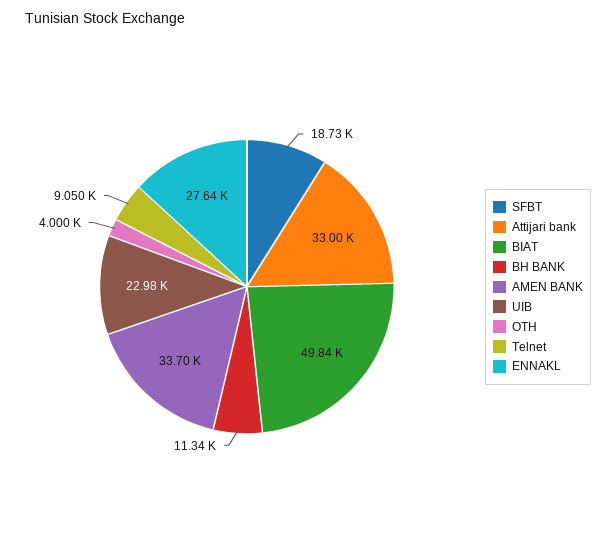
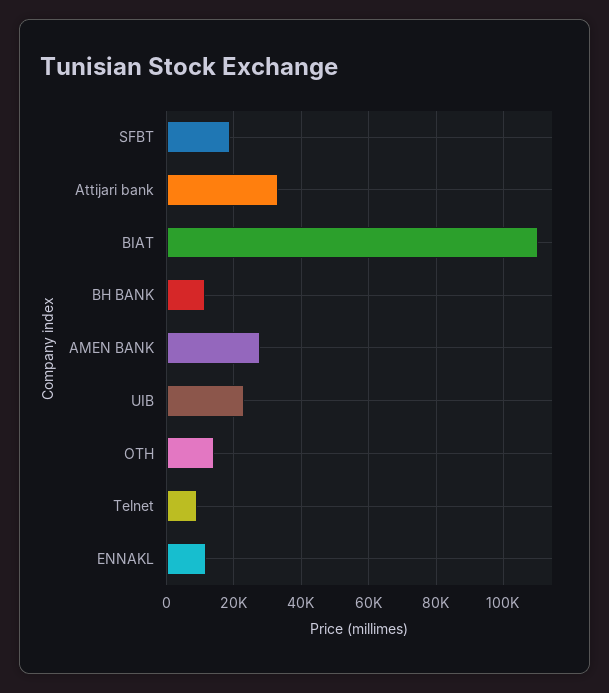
  {
    "SFBT": 18730,
    "Attijari bank": 33000,
-   "BIAT": 49840,
+   "BIAT": 110000,
    "BH BANK": 11340,
-   "AMEN BANK": 33700,
+   "AMEN BANK": 28000,
    "UIB": 22980,
-   "OTH": 4000,
+   "OTH": 14000,
    "Telnet": 9050,
-   "ENNAKL": 27640
+   "ENNAKL": 12000
  }

